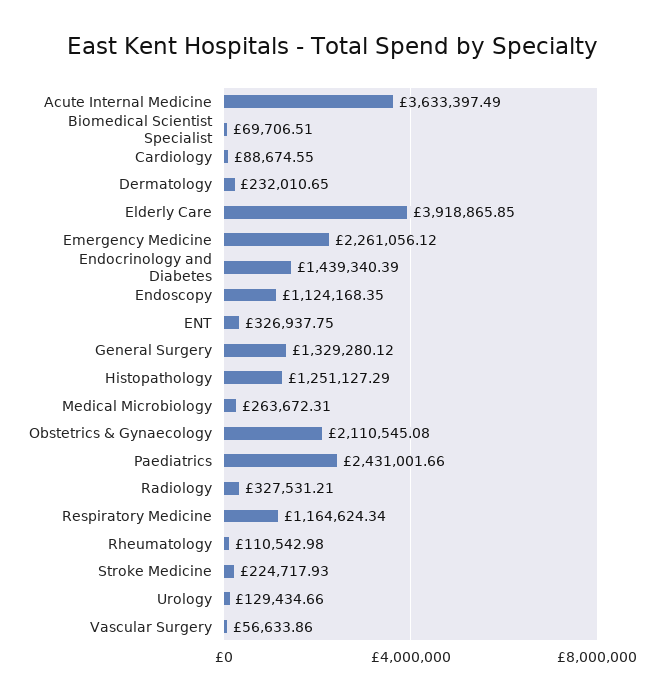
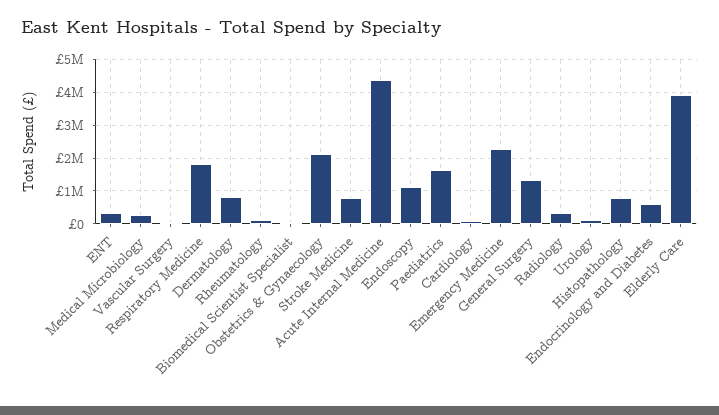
  {
-   "Acute Internal Medicine": 3633397.49,
+   "Acute Internal Medicine": 4400000,
    "Biomedical Scientist Specialist": 69706.51,
    "Cardiology": 88674.55,
-   "Dermatology": 232010.65,
+   "Dermatology": 800000,
    "Elderly Care": 3918865.85,
    "Emergency Medicine": 2261056.12,
-   "Endocrinology and Diabetes": 1439340.39,
+   "Endocrinology and Diabetes": 600000,
    "Endoscopy": 1124168.35,
    "ENT": 326937.75,
    "General Surgery": 1329280.12,
-   "Histopathology": 1251127.29,
+   "Histopathology": 800000,
    "Medical Microbiology": 263672.31,
    "Obstetrics & Gynaecology": 2110545.08,
-   "Paediatrics": 2431001.66,
+   "Paediatrics": 1600000,
    "Radiology": 327531.21,
-   "Respiratory Medicine": 1164624.34,
+   "Respiratory Medicine": 1800000,
    "Rheumatology": 110542.98,
-   "Stroke Medicine": 224717.93,
+   "Stroke Medicine": 800000,
    "Urology": 129434.66,
    "Vascular Surgery": 56633.86
  }

